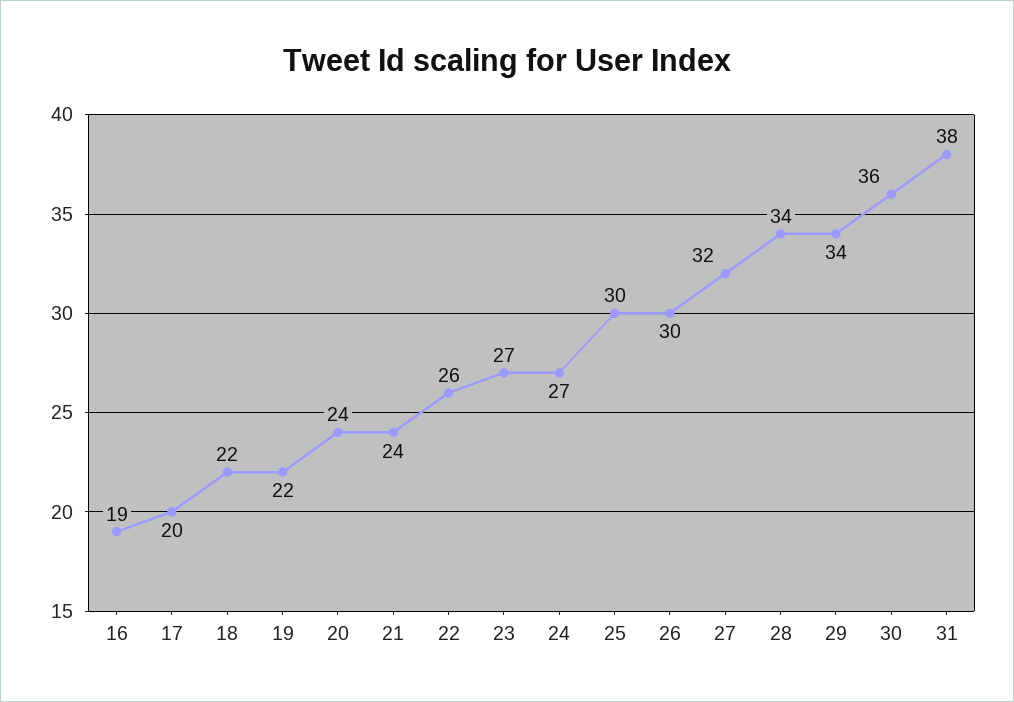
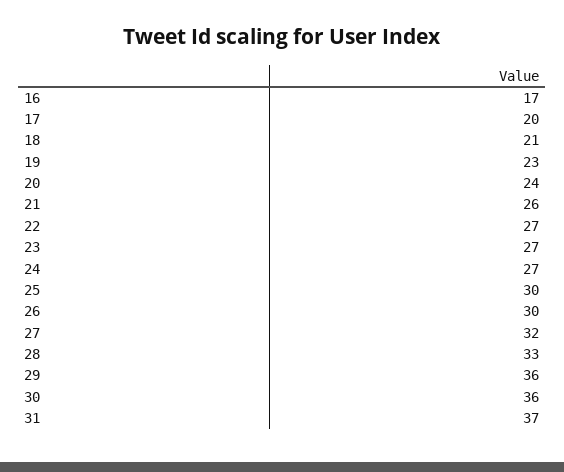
  {
-   "16": 19,
+   "16": 17,
    "17": 20,
-   "18": 22,
+   "18": 21,
-   "19": 22,
+   "19": 23,
    "20": 24,
-   "21": 24,
+   "21": 26,
-   "22": 26,
+   "22": 27,
    "23": 27,
    "24": 27,
    "25": 30,
    "26": 30,
    "27": 32,
-   "28": 34,
+   "28": 33,
-   "29": 34,
+   "29": 36,
    "30": 36,
-   "31": 38
+   "31": 37
  }

